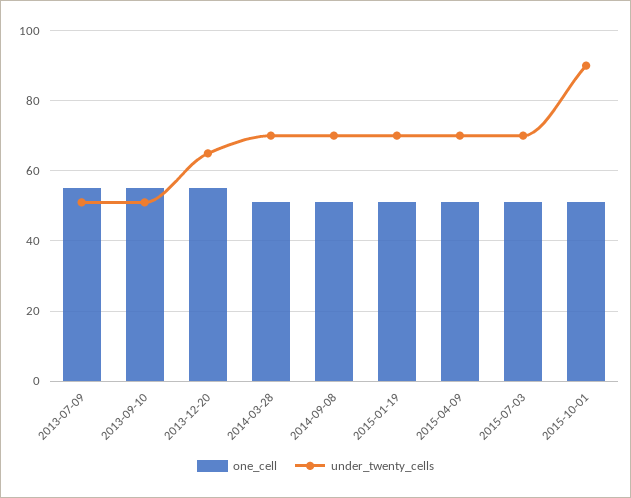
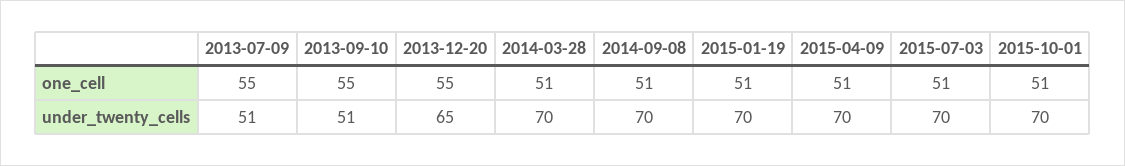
  {
    "one_cell": {
      "2013-07-09": 55,
      "2013-09-10": 55,
      "2013-12-20": 55,
      "2014-03-28": 51,
      "2014-09-08": 51,
      "2015-01-19": 51,
      "2015-04-09": 51,
      "2015-07-03": 51,
      "2015-10-01": 51
    },
    "under_twenty_cells": {
      "2013-07-09": 51,
      "2013-09-10": 51,
      "2013-12-20": 65,
      "2014-03-28": 70,
      "2014-09-08": 70,
      "2015-01-19": 70,
      "2015-04-09": 70,
      "2015-07-03": 70,
-     "2015-10-01": 90
+     "2015-10-01": 70
    }
  }

